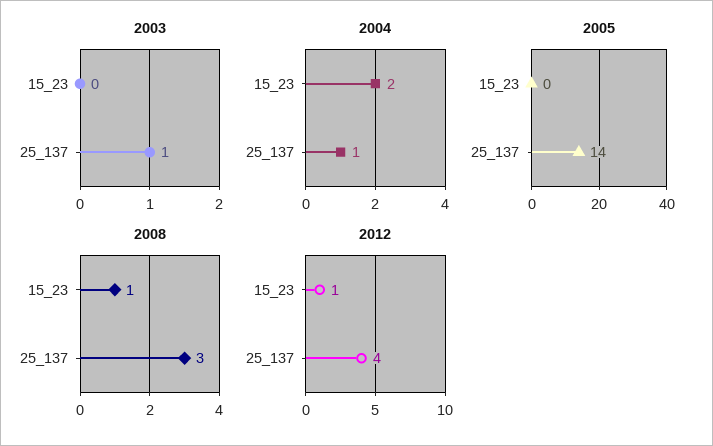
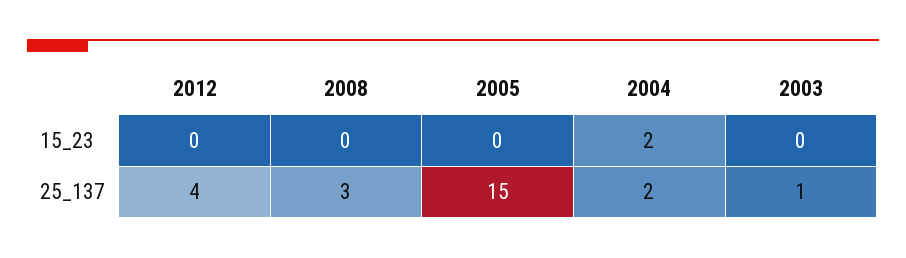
  {
    "2003": {
      "15_23": 0,
      "25_137": 1
    },
    "2004": {
      "15_23": 2,
-     "25_137": 1
+     "25_137": 2
    },
    "2005": {
      "15_23": 0,
-     "25_137": 14
+     "25_137": 15
    },
    "2008": {
-     "15_23": 1,
+     "15_23": 0,
      "25_137": 3
    },
    "2012": {
-     "15_23": 1,
+     "15_23": 0,
      "25_137": 4
    }
  }

